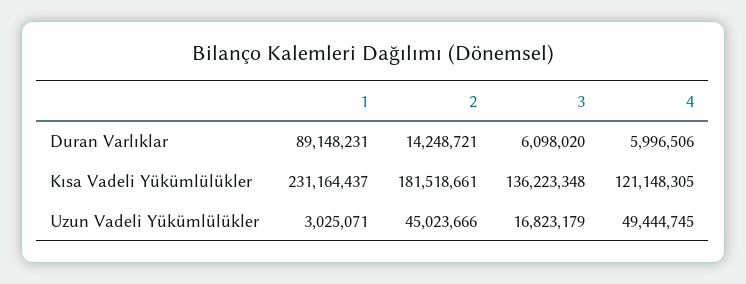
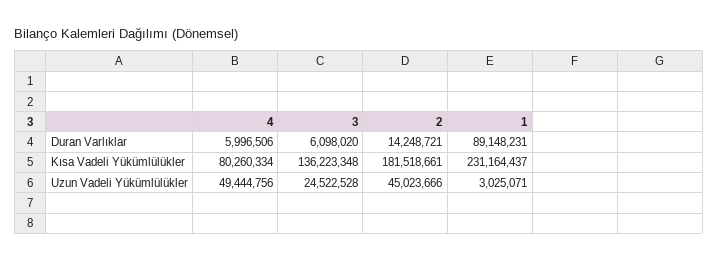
  {
    "1": {
      "Duran Varlıklar": 89148231,
      "Kısa Vadeli Yükümlülükler": 231164437,
      "Uzun Vadeli Yükümlülükler": 3025071
    },
    "2": {
      "Duran Varlıklar": 14248721,
      "Kısa Vadeli Yükümlülükler": 181518661,
      "Uzun Vadeli Yükümlülükler": 45023666
    },
    "3": {
      "Duran Varlıklar": 6098020,
      "Kısa Vadeli Yükümlülükler": 136223348,
-     "Uzun Vadeli Yükümlülükler": 16823179
+     "Uzun Vadeli Yükümlülükler": 24522528
    },
    "4": {
      "Duran Varlıklar": 5996506,
-     "Kısa Vadeli Yükümlülükler": 121148305,
+     "Kısa Vadeli Yükümlülükler": 80260334,
-     "Uzun Vadeli Yükümlülükler": 49444745
+     "Uzun Vadeli Yükümlülükler": 49444756
    }
  }

